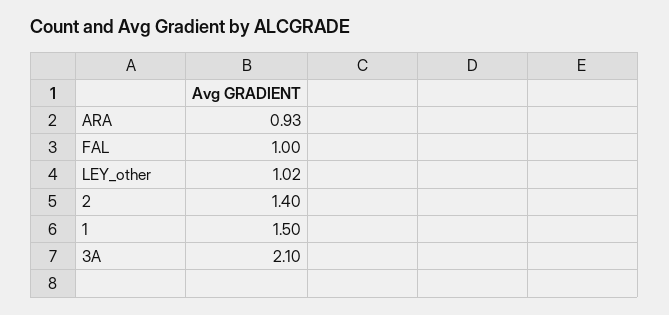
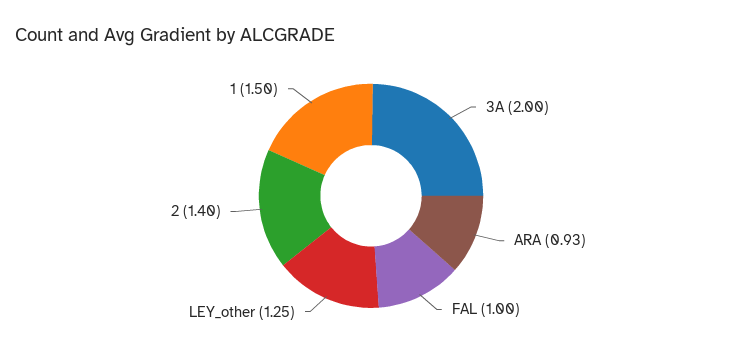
  {
    "ARA": 0.93,
    "FAL": 1,
-   "LEY_other": 1.02,
+   "LEY_other": 1.25,
    "2": 1.4,
    "1": 1.5,
-   "3A": 2.1
+   "3A": 2
  }

